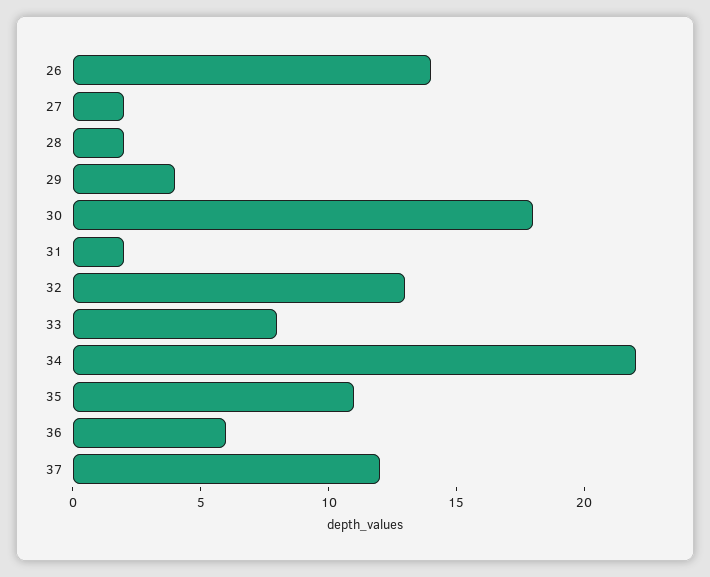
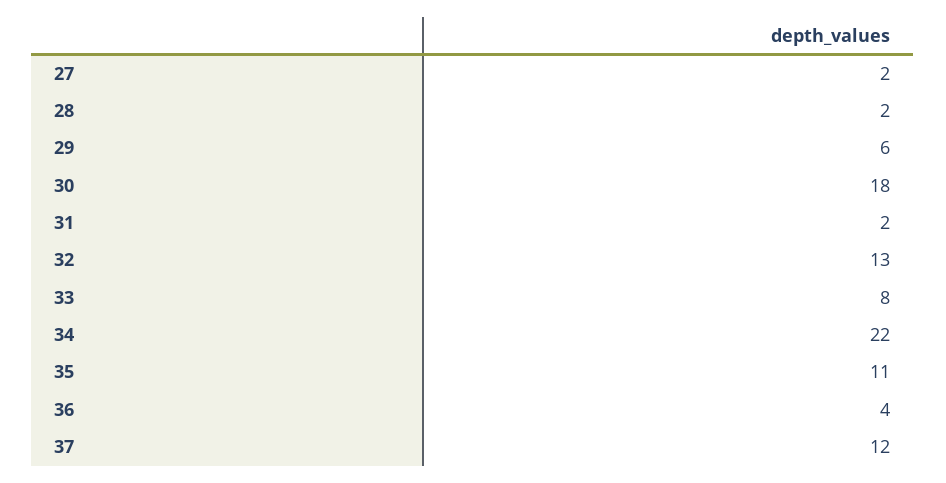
  {
-   "26": 14,
    "27": 2,
    "28": 2,
-   "29": 4,
+   "29": 6,
    "30": 18,
    "31": 2,
    "32": 13,
    "33": 8,
    "34": 22,
    "35": 11,
-   "36": 6,
+   "36": 4,
    "37": 12
  }

